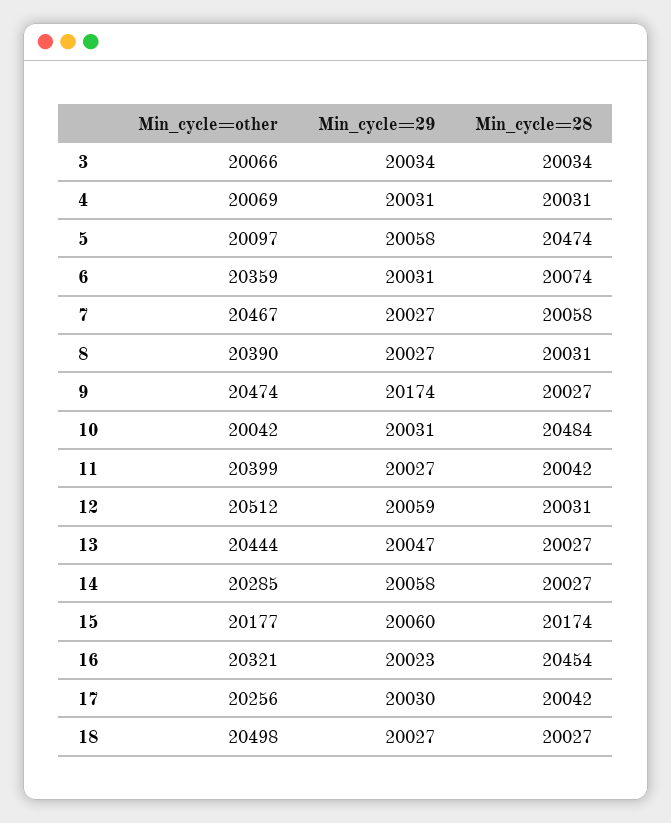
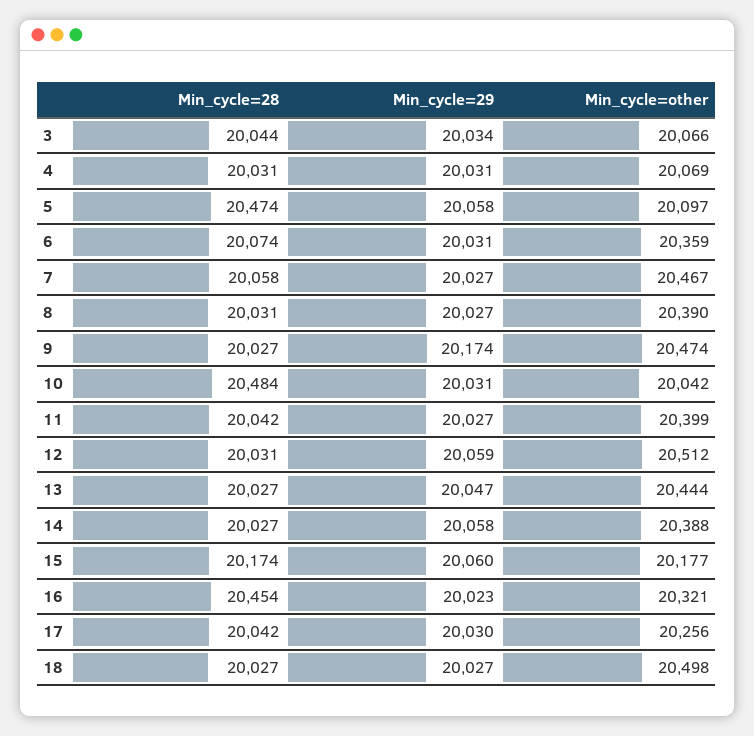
  {
    "Min_cycle=other": {
      "3": 20066,
      "4": 20069,
      "5": 20097,
      "6": 20359,
      "7": 20467,
      "8": 20390,
      "9": 20474,
      "10": 20042,
      "11": 20399,
      "12": 20512,
      "13": 20444,
-     "14": 20285,
+     "14": 20388,
      "15": 20177,
      "16": 20321,
      "17": 20256,
      "18": 20498
    },
    "Min_cycle=29": {
      "3": 20034,
      "4": 20031,
      "5": 20058,
      "6": 20031,
      "7": 20027,
      "8": 20027,
      "9": 20174,
      "10": 20031,
      "11": 20027,
      "12": 20059,
      "13": 20047,
      "14": 20058,
      "15": 20060,
      "16": 20023,
      "17": 20030,
      "18": 20027
    },
    "Min_cycle=28": {
-     "3": 20034,
+     "3": 20044,
      "4": 20031,
      "5": 20474,
      "6": 20074,
      "7": 20058,
      "8": 20031,
      "9": 20027,
      "10": 20484,
      "11": 20042,
      "12": 20031,
      "13": 20027,
      "14": 20027,
      "15": 20174,
      "16": 20454,
      "17": 20042,
      "18": 20027
    }
  }

